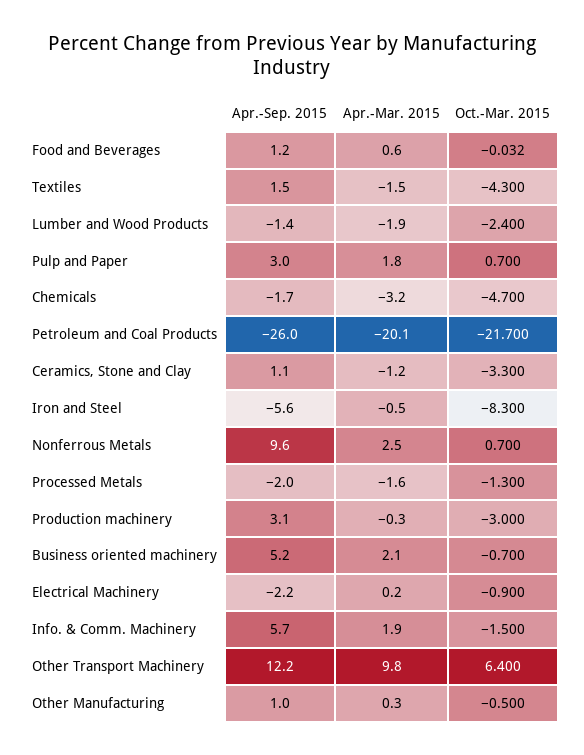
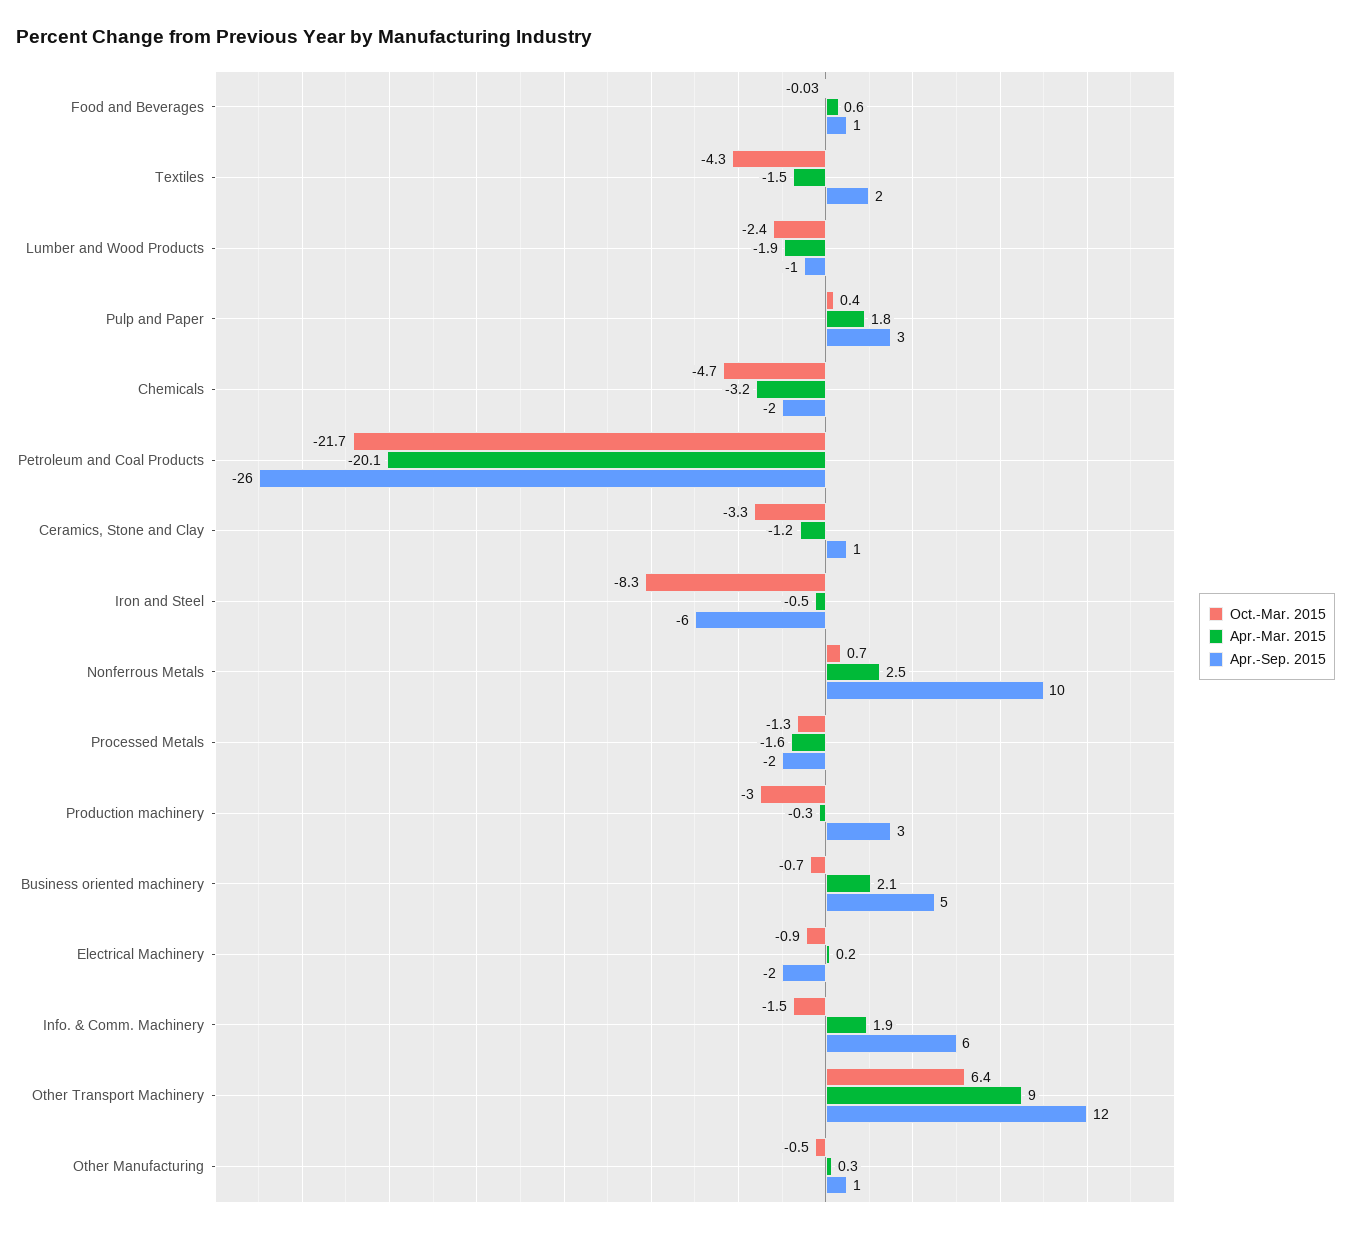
  {
    "Apr.-Sep. 2015": {
      "Food and Beverages": 1.2,
      "Textiles": 1.5,
      "Lumber and Wood Products": -1.4,
      "Pulp and Paper": 3,
      "Chemicals": -1.7,
      "Petroleum and Coal Products": -26,
      "Ceramics, Stone and Clay": 1.1,
      "Iron and Steel": -5.6,
      "Nonferrous Metals": 9.6,
      "Processed Metals": -2,
      "Production machinery": 3.1,
      "Business oriented machinery": 5.2,
      "Electrical Machinery": -2.2,
      "Info. & Comm. Machinery": 5.7,
      "Other Transport Machinery": 12.2,
      "Other Manufacturing": 1
    },
    "Apr.-Mar. 2015": {
      "Food and Beverages": 0.6,
      "Textiles": -1.5,
      "Lumber and Wood Products": -1.9,
      "Pulp and Paper": 1.8,
      "Chemicals": -3.2,
      "Petroleum and Coal Products": -20.1,
      "Ceramics, Stone and Clay": -1.2,
      "Iron and Steel": -0.5,
      "Nonferrous Metals": 2.5,
      "Processed Metals": -1.6,
      "Production machinery": -0.3,
      "Business oriented machinery": 2.1,
      "Electrical Machinery": 0.2,
      "Info. & Comm. Machinery": 1.9,
-     "Other Transport Machinery": 9.8,
+     "Other Transport Machinery": 9,
      "Other Manufacturing": 0.3
    },
    "Oct.-Mar. 2015": {
      "Food and Beverages": -0.032,
      "Textiles": -4.3,
      "Lumber and Wood Products": -2.4,
-     "Pulp and Paper": 0.7,
+     "Pulp and Paper": 0.4,
      "Chemicals": -4.7,
      "Petroleum and Coal Products": -21.7,
      "Ceramics, Stone and Clay": -3.3,
      "Iron and Steel": -8.3,
      "Nonferrous Metals": 0.7,
      "Processed Metals": -1.3,
      "Production machinery": -3,
      "Business oriented machinery": -0.7,
      "Electrical Machinery": -0.9,
      "Info. & Comm. Machinery": -1.5,
      "Other Transport Machinery": 6.4,
      "Other Manufacturing": -0.5
    }
  }

